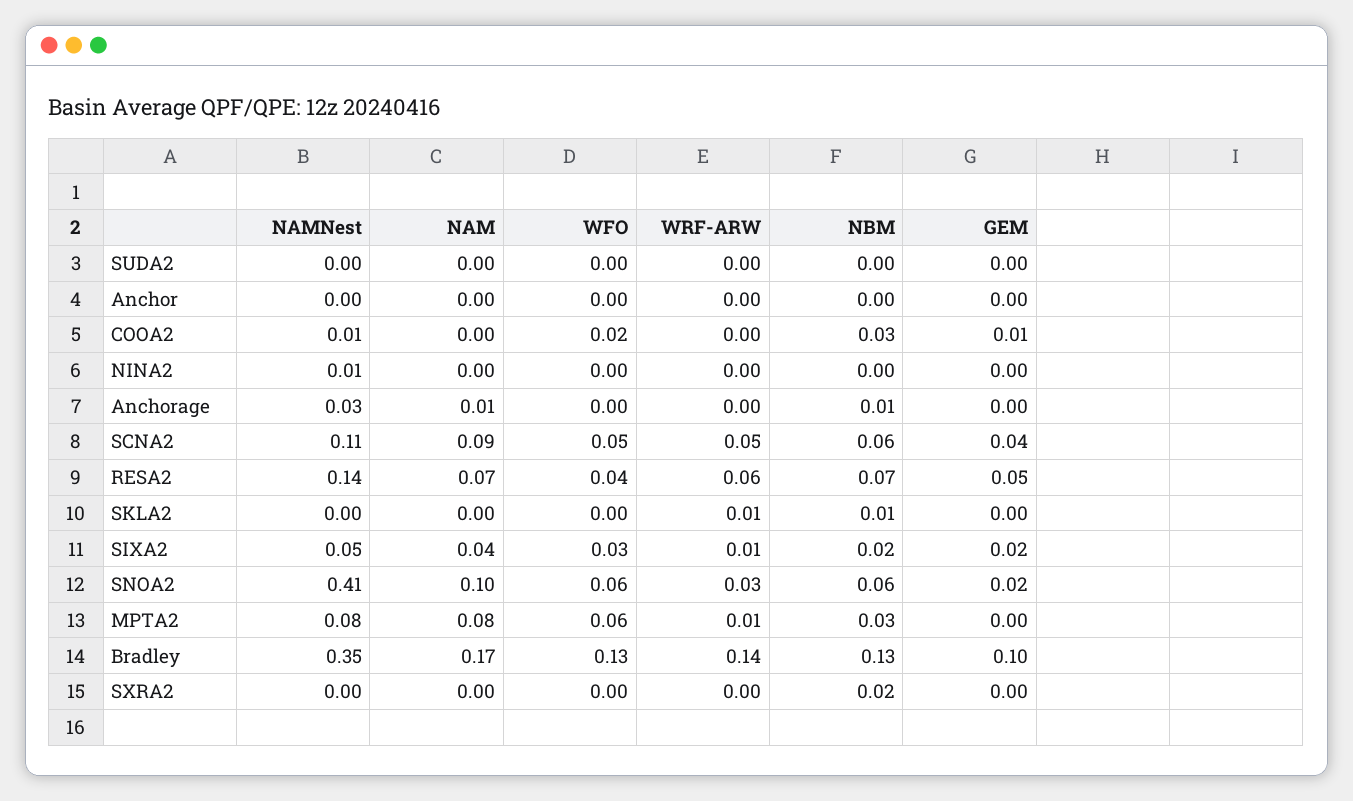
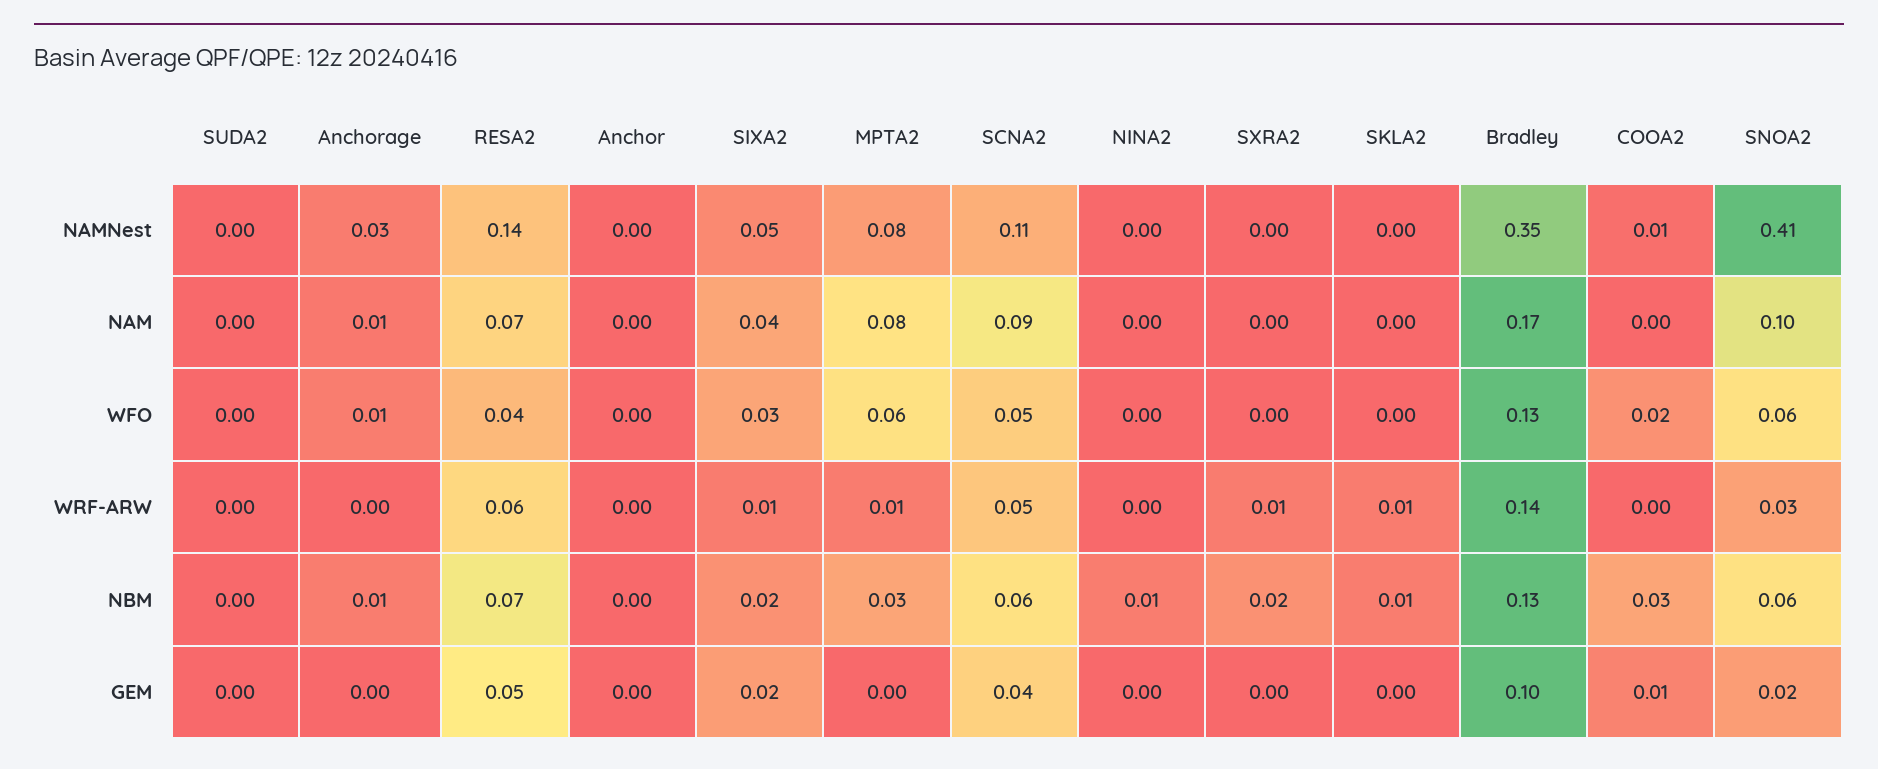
  {
    "NAMNest": {
      "SUDA2": 0,
      "Anchor": 0,
      "COOA2": 0.01,
-     "NINA2": 0.01,
+     "NINA2": 0,
      "Anchorage": 0.03,
      "SCNA2": 0.11,
      "RESA2": 0.14,
      "SKLA2": 0,
      "SIXA2": 0.05,
      "SNOA2": 0.41,
      "MPTA2": 0.08,
      "Bradley": 0.35,
      "SXRA2": 0
    },
    "NAM": {
      "SUDA2": 0,
      "Anchor": 0,
      "COOA2": 0,
      "NINA2": 0,
      "Anchorage": 0.01,
      "SCNA2": 0.09,
      "RESA2": 0.07,
      "SKLA2": 0,
      "SIXA2": 0.04,
      "SNOA2": 0.1,
      "MPTA2": 0.08,
      "Bradley": 0.17,
      "SXRA2": 0
    },
    "WFO": {
      "SUDA2": 0,
      "Anchor": 0,
      "COOA2": 0.02,
      "NINA2": 0,
-     "Anchorage": 0,
+     "Anchorage": 0.01,
      "SCNA2": 0.05,
      "RESA2": 0.04,
      "SKLA2": 0,
      "SIXA2": 0.03,
      "SNOA2": 0.06,
      "MPTA2": 0.06,
      "Bradley": 0.13,
      "SXRA2": 0
    },
    "WRF-ARW": {
      "SUDA2": 0,
      "Anchor": 0,
      "COOA2": 0,
      "NINA2": 0,
      "Anchorage": 0,
      "SCNA2": 0.05,
      "RESA2": 0.06,
      "SKLA2": 0.01,
      "SIXA2": 0.01,
      "SNOA2": 0.03,
      "MPTA2": 0.01,
      "Bradley": 0.14,
-     "SXRA2": 0
+     "SXRA2": 0.01
    },
    "NBM": {
      "SUDA2": 0,
      "Anchor": 0,
      "COOA2": 0.03,
-     "NINA2": 0,
+     "NINA2": 0.01,
      "Anchorage": 0.01,
      "SCNA2": 0.06,
      "RESA2": 0.07,
      "SKLA2": 0.01,
      "SIXA2": 0.02,
      "SNOA2": 0.06,
      "MPTA2": 0.03,
      "Bradley": 0.13,
      "SXRA2": 0.02
    },
    "GEM": {
      "SUDA2": 0,
      "Anchor": 0,
      "COOA2": 0.01,
      "NINA2": 0,
      "Anchorage": 0,
      "SCNA2": 0.04,
      "RESA2": 0.05,
      "SKLA2": 0,
      "SIXA2": 0.02,
      "SNOA2": 0.02,
      "MPTA2": 0,
      "Bradley": 0.1,
      "SXRA2": 0
    }
  }

